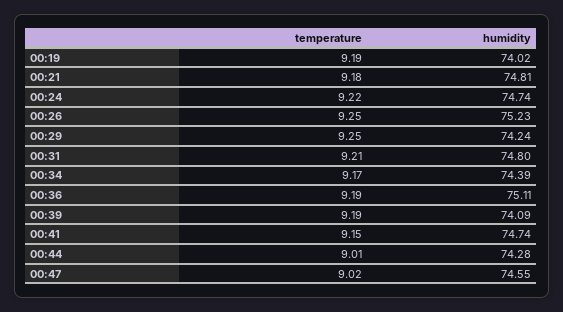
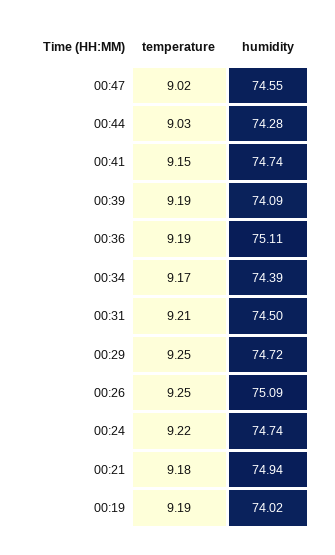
  {
    "temperature": {
      "00:19": 9.19,
      "00:21": 9.18,
      "00:24": 9.22,
      "00:26": 9.25,
      "00:29": 9.25,
      "00:31": 9.21,
      "00:34": 9.17,
      "00:36": 9.19,
      "00:39": 9.19,
      "00:41": 9.15,
-     "00:44": 9.01,
+     "00:44": 9.03,
      "00:47": 9.02
    },
    "humidity": {
      "00:19": 74.02,
-     "00:21": 74.81,
+     "00:21": 74.94,
      "00:24": 74.74,
-     "00:26": 75.23,
+     "00:26": 75.09,
-     "00:29": 74.24,
+     "00:29": 74.72,
-     "00:31": 74.8,
+     "00:31": 74.5,
      "00:34": 74.39,
      "00:36": 75.11,
      "00:39": 74.09,
      "00:41": 74.74,
      "00:44": 74.28,
      "00:47": 74.55
    }
  }

